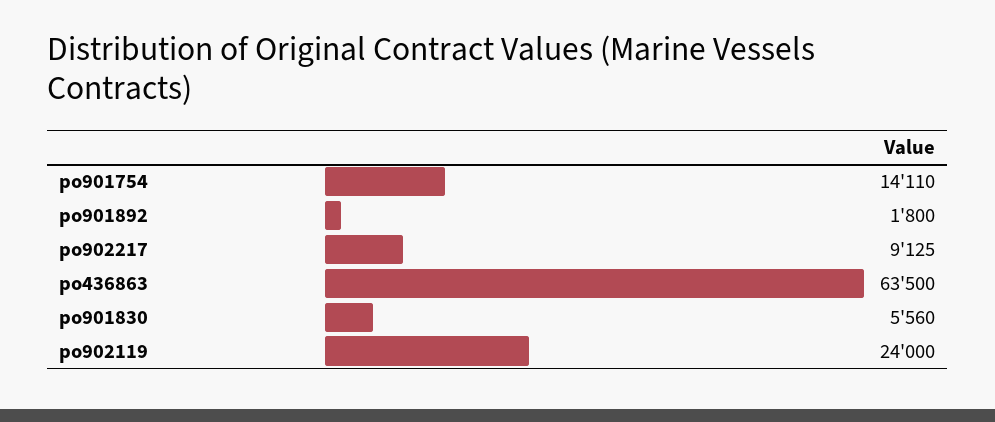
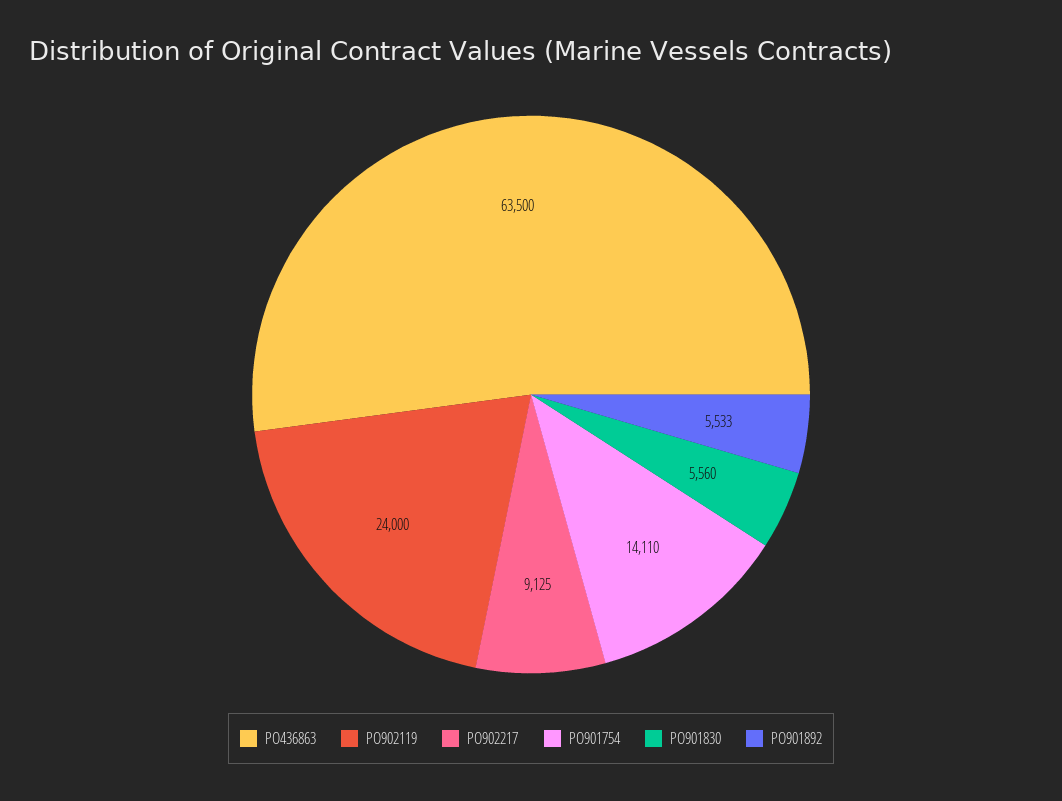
  {
    "po901754": 14110,
-   "po901892": 1800,
+   "po901892": 5533,
    "po902217": 9125,
    "po436863": 63500,
    "po901830": 5560,
    "po902119": 24000
  }

